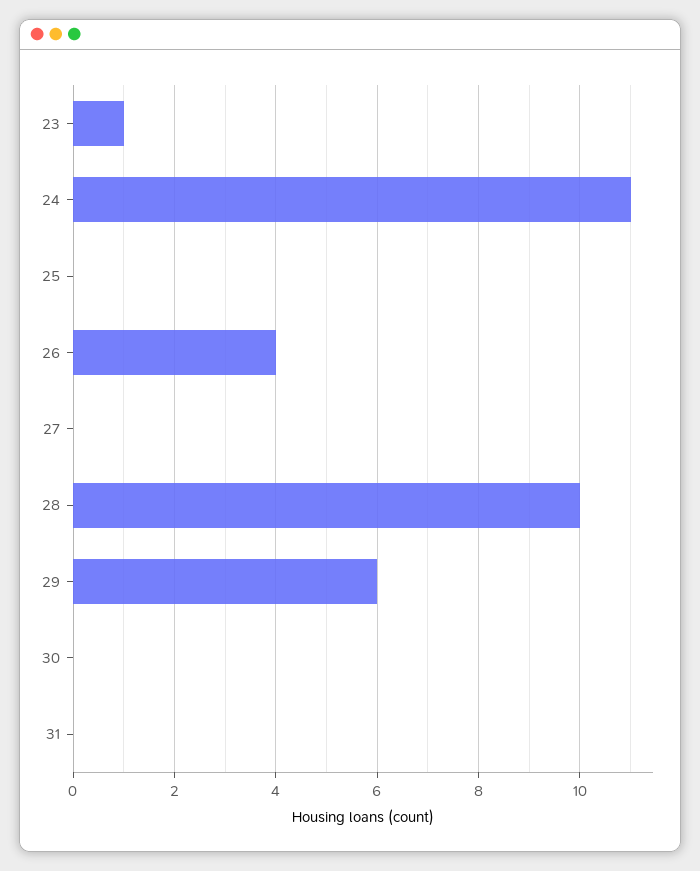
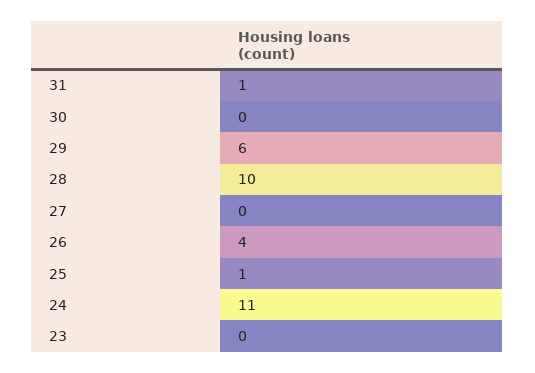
  {
-   "23": 1,
+   "23": 0,
    "24": 11,
-   "25": 0,
+   "25": 1,
    "26": 4,
    "27": 0,
    "28": 10,
    "29": 6,
    "30": 0,
-   "31": 0
+   "31": 1
  }

